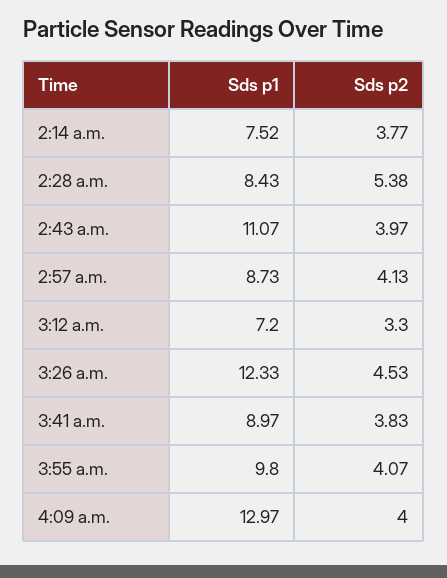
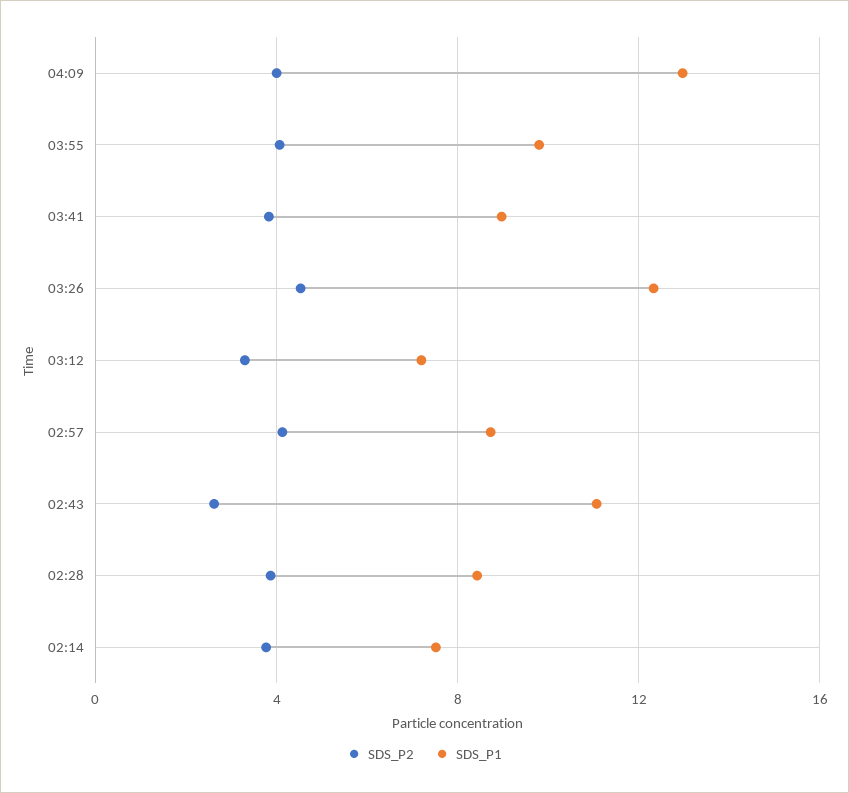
  {
    "Sds p1": {
      "2:14 a.m.": 7.52,
      "2:28 a.m.": 8.43,
      "2:43 a.m.": 11.07,
      "2:57 a.m.": 8.73,
      "3:12 a.m.": 7.2,
      "3:26 a.m.": 12.33,
      "3:41 a.m.": 8.97,
      "3:55 a.m.": 9.8,
      "4:09 a.m.": 12.97
    },
    "Sds p2": {
      "2:14 a.m.": 3.77,
-     "2:28 a.m.": 5.38,
+     "2:28 a.m.": 4,
-     "2:43 a.m.": 3.97,
+     "2:43 a.m.": 2.5,
      "2:57 a.m.": 4.13,
      "3:12 a.m.": 3.3,
      "3:26 a.m.": 4.53,
      "3:41 a.m.": 3.83,
      "3:55 a.m.": 4.07,
      "4:09 a.m.": 4
    }
  }

